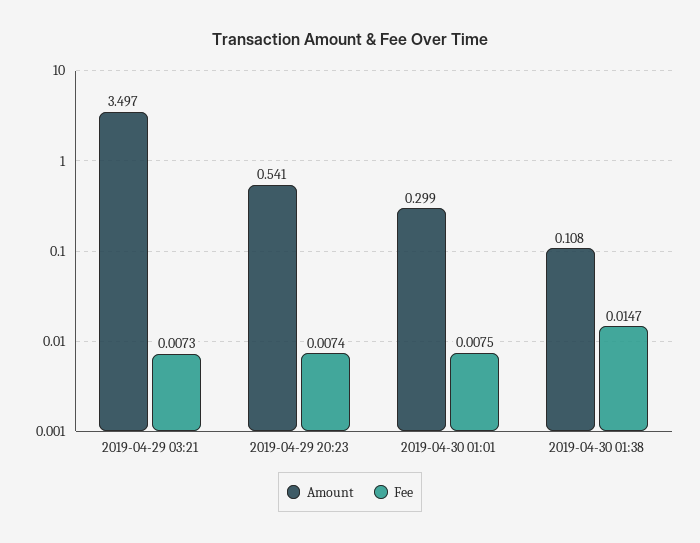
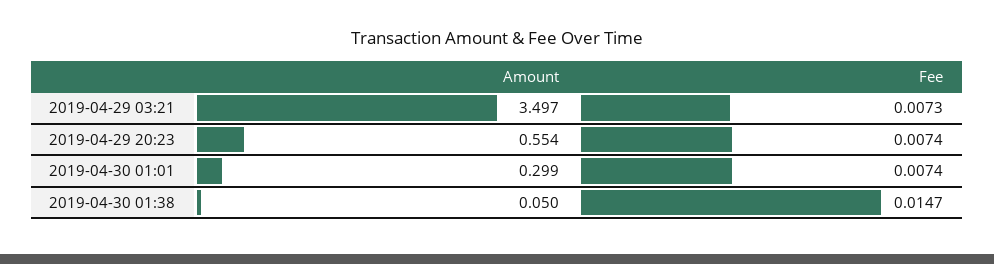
  {
    "Amount": {
      "2019-04-29 03:21": 3.497,
-     "2019-04-29 20:23": 0.541,
+     "2019-04-29 20:23": 0.554,
      "2019-04-30 01:01": 0.299,
-     "2019-04-30 01:38": 0.108
+     "2019-04-30 01:38": 0.05
    },
    "Fee": {
      "2019-04-29 03:21": 0.0073,
      "2019-04-29 20:23": 0.0074,
-     "2019-04-30 01:01": 0.0075,
+     "2019-04-30 01:01": 0.0074,
      "2019-04-30 01:38": 0.0147
    }
  }

